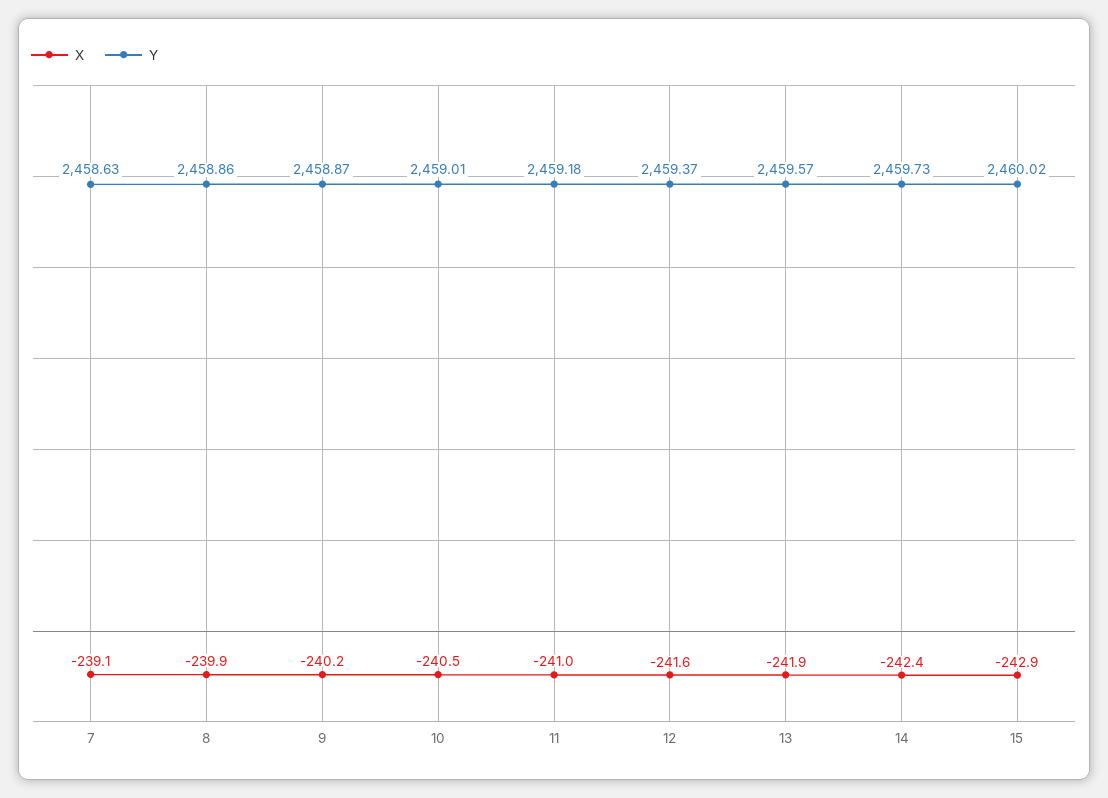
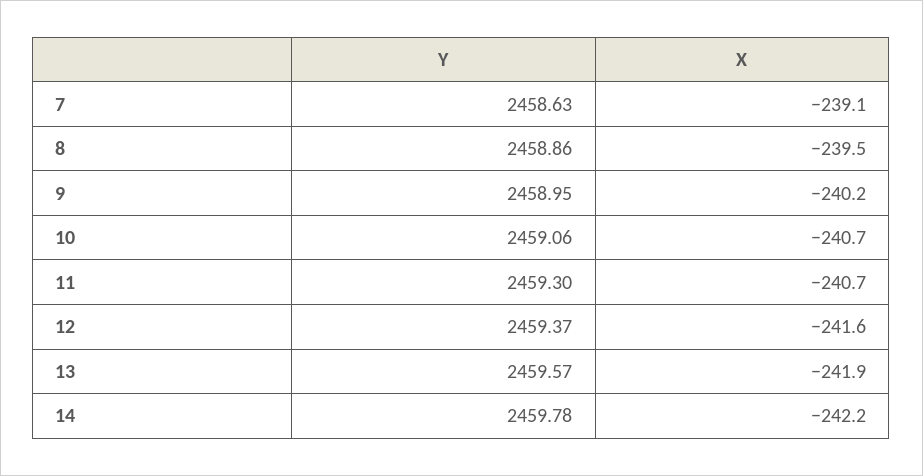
  {
    "X": {
      "7": -239.1,
-     "8": -239.9,
+     "8": -239.5,
      "9": -240.2,
-     "10": -240.5,
+     "10": -240.7,
-     "11": -241,
+     "11": -240.7,
      "12": -241.6,
      "13": -241.9,
-     "14": -242.4,
+     "14": -242.2
-     "15": -242.9
    },
    "Y": {
      "7": 2458.63,
      "8": 2458.86,
-     "9": 2458.87,
+     "9": 2458.95,
-     "10": 2459.01,
+     "10": 2459.06,
-     "11": 2459.18,
+     "11": 2459.3,
      "12": 2459.37,
      "13": 2459.57,
-     "14": 2459.73,
+     "14": 2459.78
-     "15": 2460.02
    }
  }

